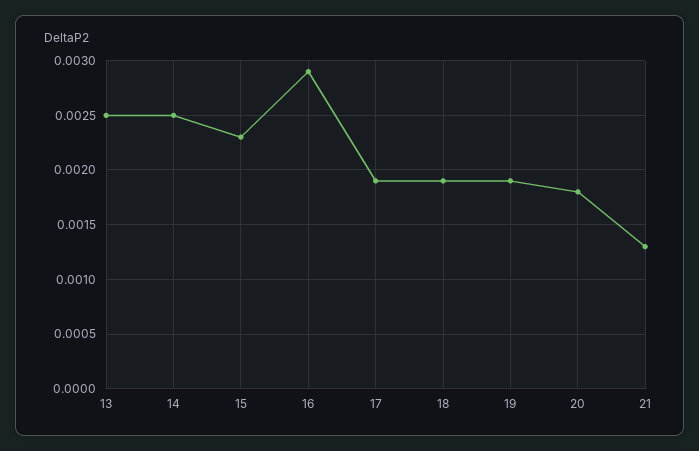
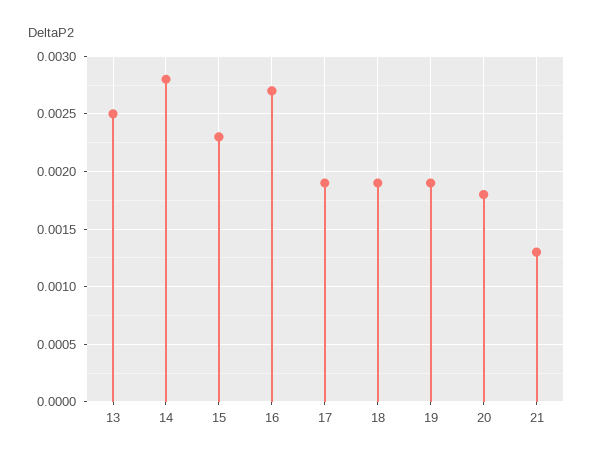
  {
    "13": 0.0025,
-   "14": 0.0025,
+   "14": 0.0028,
    "15": 0.0023,
-   "16": 0.0029,
+   "16": 0.0027,
    "17": 0.0019,
    "18": 0.0019,
    "19": 0.0019,
    "20": 0.0018,
    "21": 0.0013
  }

